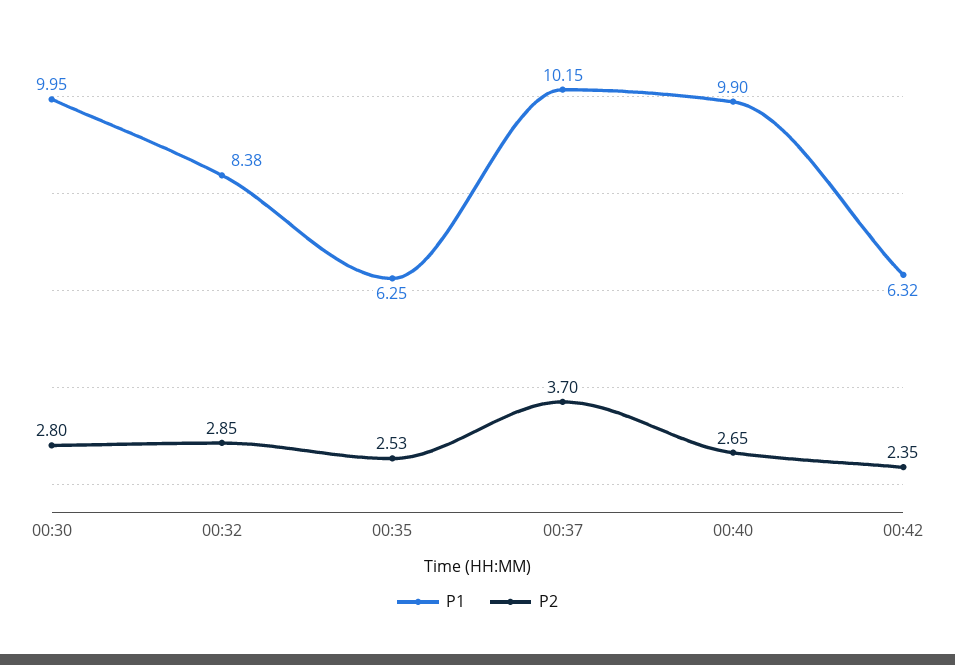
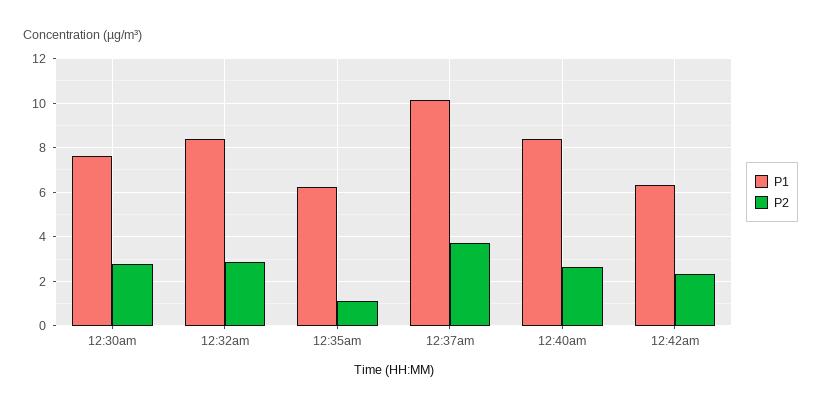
  {
    "P1": {
-     "00:30": 9.95,
+     "00:30": 7.5,
      "00:32": 8.38,
      "00:35": 6.25,
      "00:37": 10.15,
-     "00:40": 9.9,
+     "00:40": 8.5,
      "00:42": 6.32
    },
    "P2": {
      "00:30": 2.8,
      "00:32": 2.85,
-     "00:35": 2.53,
+     "00:35": 1,
      "00:37": 3.7,
      "00:40": 2.65,
      "00:42": 2.35
    }
  }

